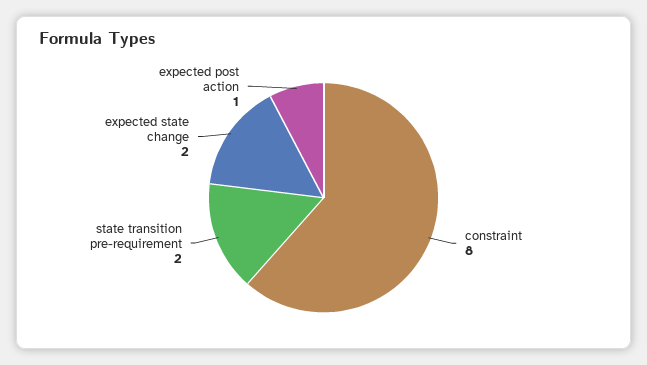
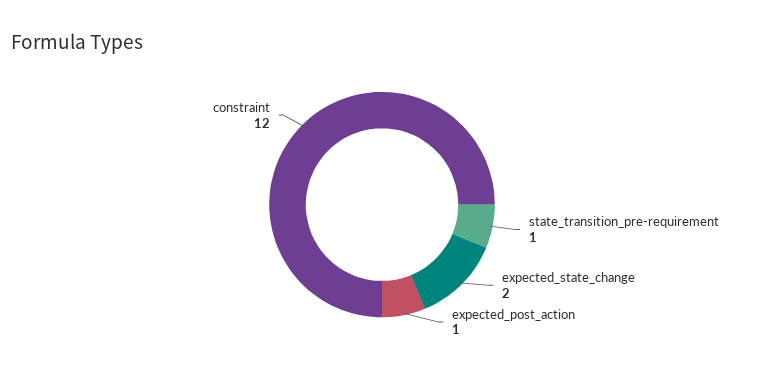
  {
-   "constraint": 8,
+   "constraint": 12,
-   "state transition pre-requirement": 2,
+   "state transition pre-requirement": 1,
    "expected state change": 2,
    "expected post action": 1
  }

